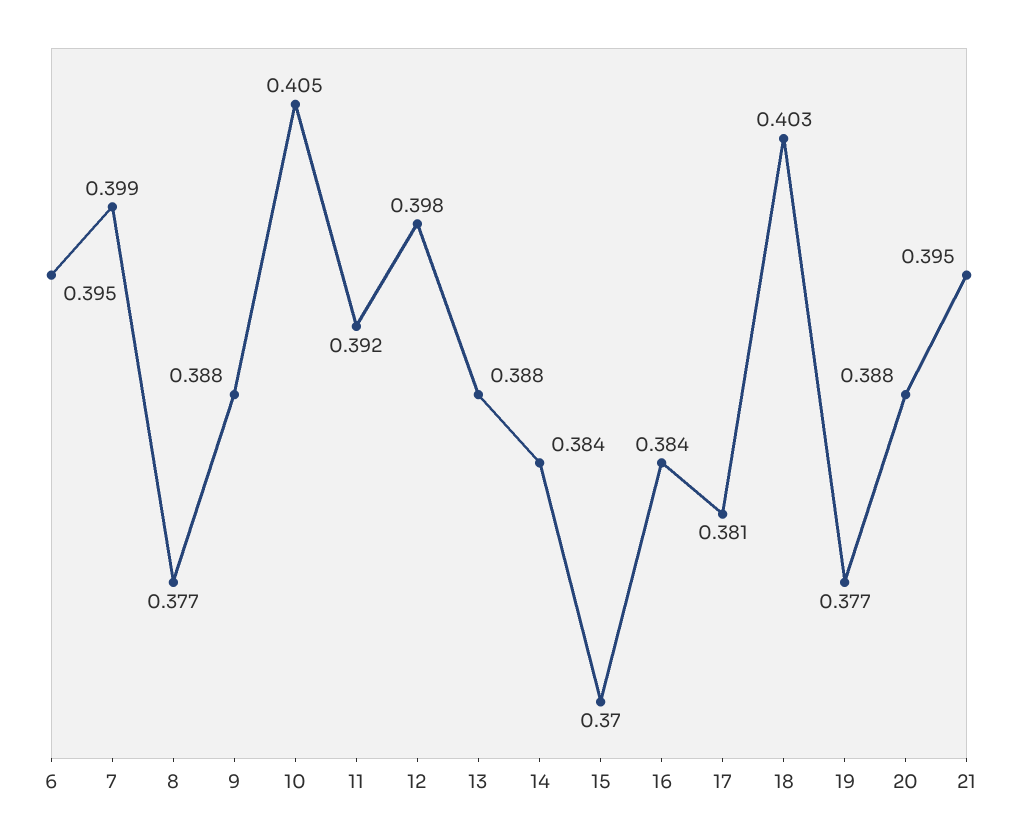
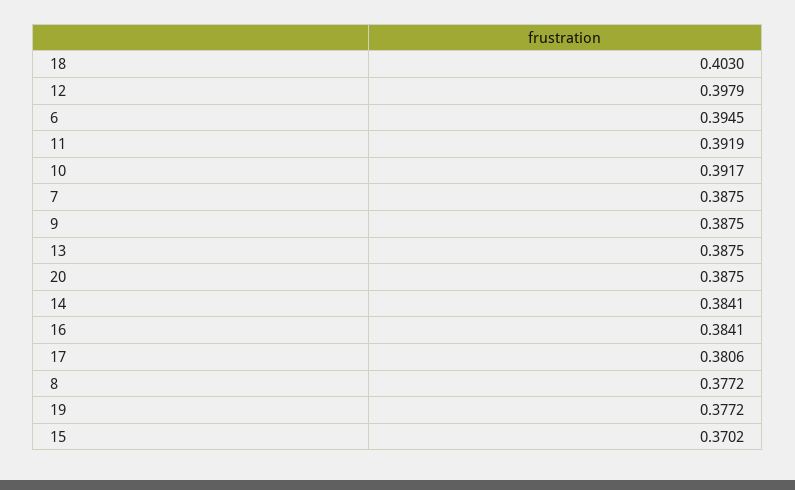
  {
    "6": 0.3945,
-   "7": 0.399,
+   "7": 0.3875,
    "8": 0.3772,
    "9": 0.3875,
-   "10": 0.405,
+   "10": 0.3917,
    "11": 0.3919,
    "12": 0.3979,
    "13": 0.3875,
    "14": 0.3841,
    "15": 0.3702,
    "16": 0.3841,
    "17": 0.3806,
    "18": 0.403,
    "19": 0.3772,
-   "20": 0.3875,
+   "20": 0.3875
-   "21": 0.395
  }

